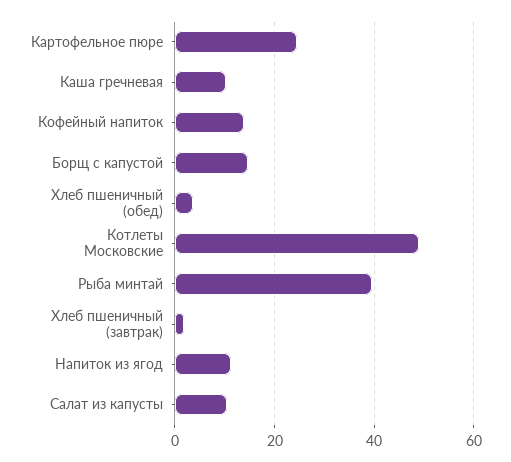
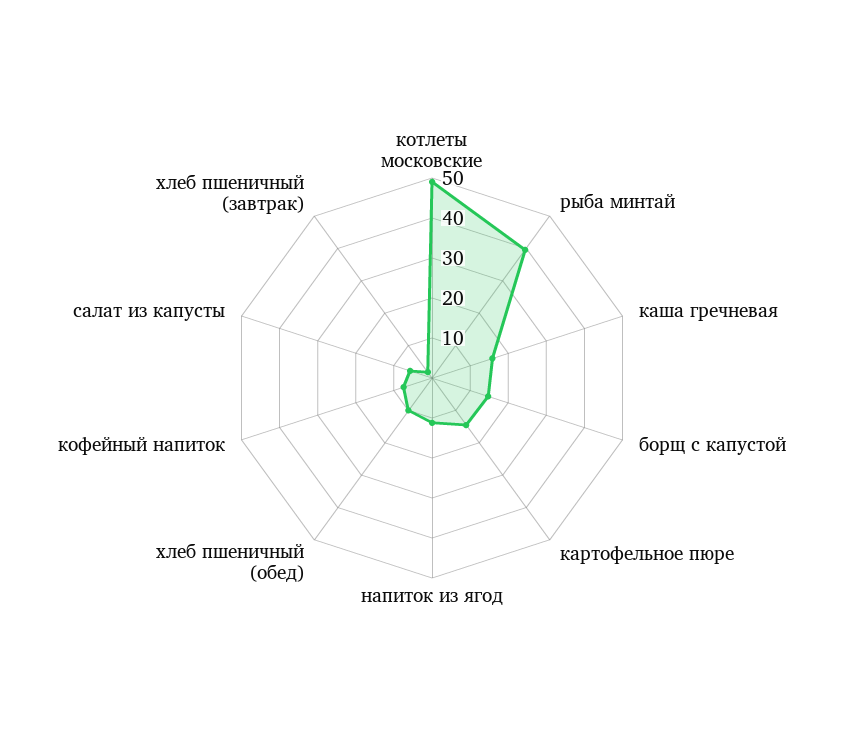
  {
-   "Картофельное пюре": 24,
+   "Картофельное пюре": 14,
-   "Каша гречневая": 10,
+   "Каша гречневая": 16,
-   "Кофейный напиток": 14,
+   "Кофейный напиток": 8,
    "Борщ с капустой": 14,
-   "Хлеб пшеничный (обед)": 4,
+   "Хлеб пшеничный (обед)": 10,
    "Котлеты Московские": 50,
    "Рыба минтай": 40,
    "Хлеб пшеничный (завтрак)": 2,
    "Напиток из ягод": 12,
-   "Салат из капусты": 10
+   "Салат из капусты": 6
  }

